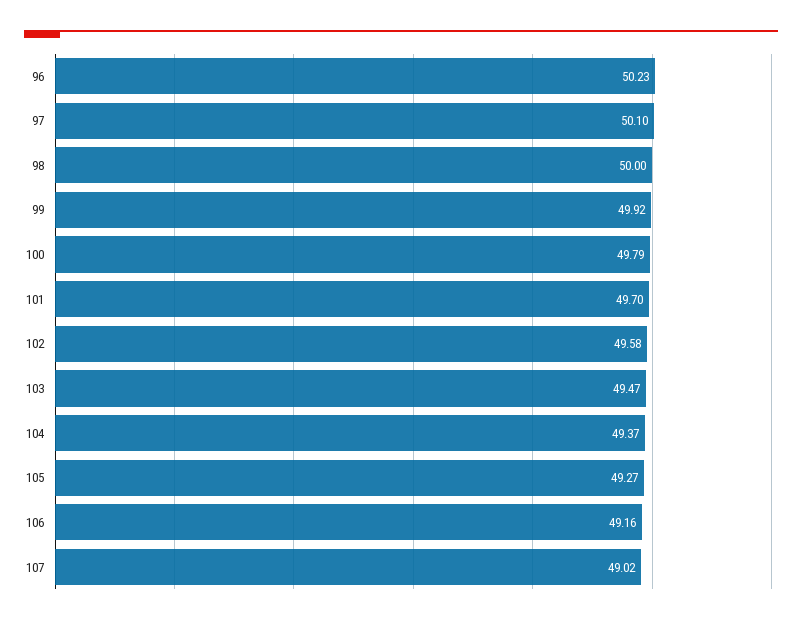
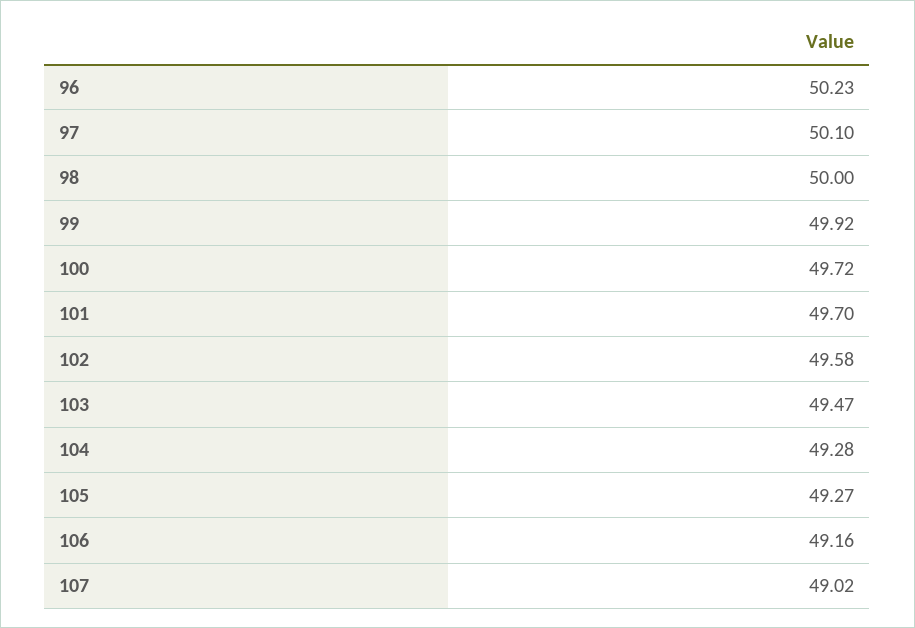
  {
    "96": 50.23,
    "97": 50.1,
    "98": 50,
    "99": 49.92,
-   "100": 49.79,
+   "100": 49.72,
    "101": 49.7,
    "102": 49.58,
    "103": 49.47,
-   "104": 49.37,
+   "104": 49.28,
    "105": 49.27,
    "106": 49.16,
    "107": 49.02
  }

